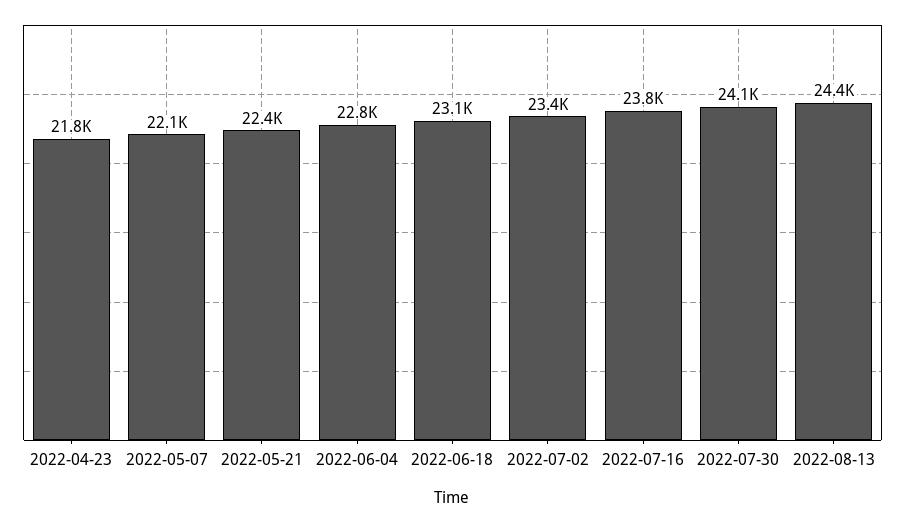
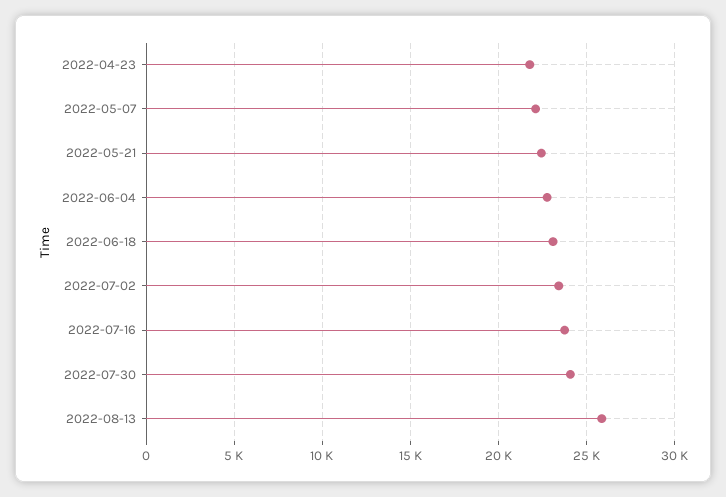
  {
    "2022-04-23": 21800,
    "2022-05-07": 22100,
    "2022-05-21": 22400,
    "2022-06-04": 22800,
    "2022-06-18": 23100,
    "2022-07-02": 23400,
    "2022-07-16": 23800,
    "2022-07-30": 24100,
-   "2022-08-13": 24400
+   "2022-08-13": 26000
  }

